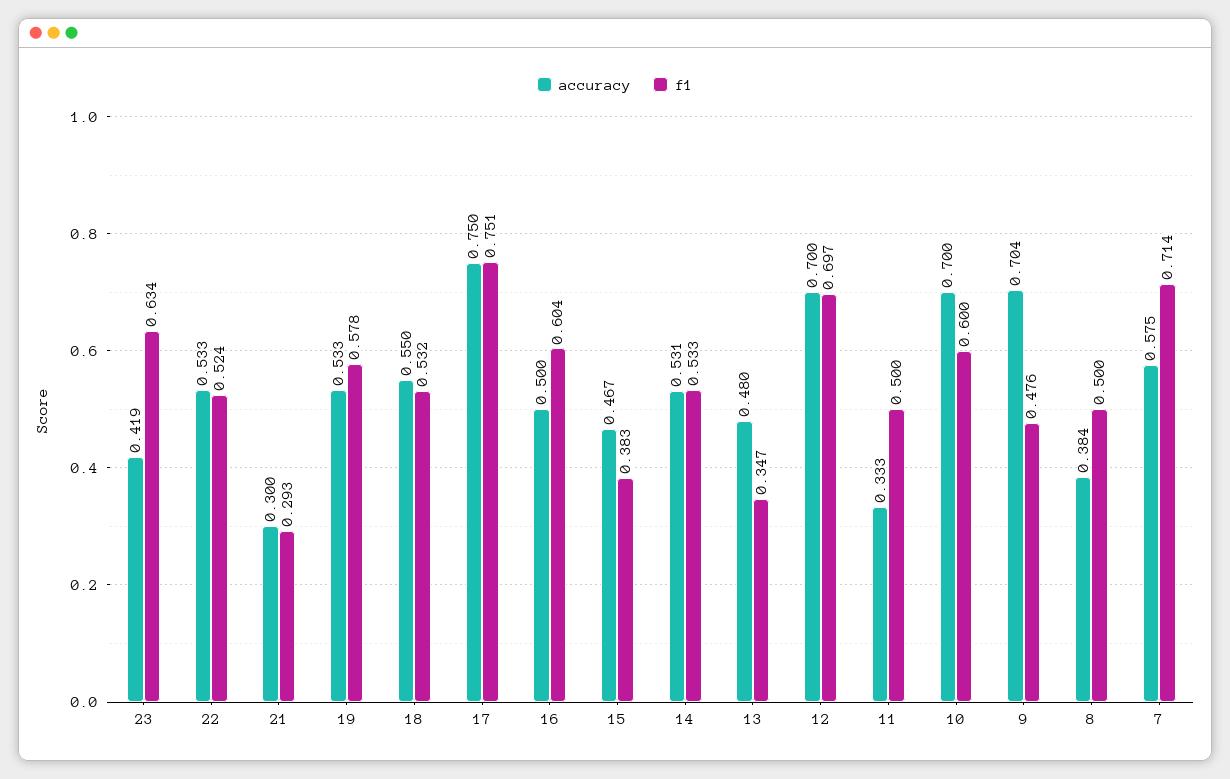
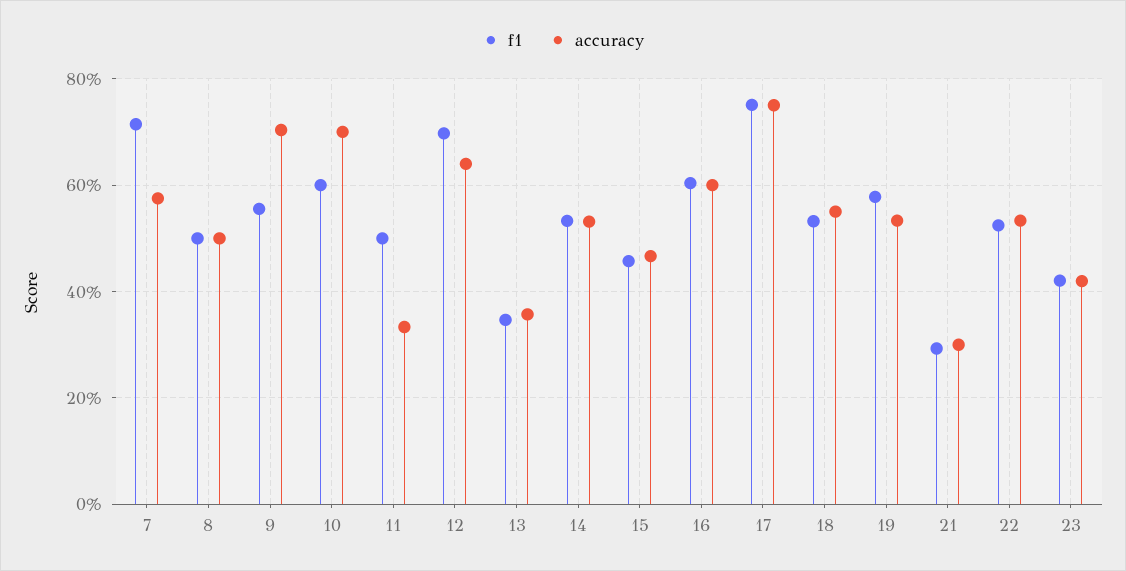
  {
    "accuracy": {
      "23": 0.419,
      "22": 0.533,
      "21": 0.3,
      "19": 0.533,
      "18": 0.55,
      "17": 0.75,
-     "16": 0.5,
+     "16": 0.6,
      "15": 0.467,
      "14": 0.531,
-     "13": 0.48,
+     "13": 0.36,
-     "12": 0.7,
+     "12": 0.64,
      "11": 0.333,
      "10": 0.7,
      "9": 0.704,
-     "8": 0.384,
+     "8": 0.5,
      "7": 0.575
    },
    "f1": {
-     "23": 0.634,
+     "23": 0.42,
      "22": 0.524,
      "21": 0.293,
      "19": 0.578,
      "18": 0.532,
      "17": 0.751,
      "16": 0.604,
-     "15": 0.383,
+     "15": 0.46,
      "14": 0.533,
      "13": 0.347,
      "12": 0.697,
      "11": 0.5,
      "10": 0.6,
-     "9": 0.476,
+     "9": 0.56,
      "8": 0.5,
      "7": 0.714
    }
  }

